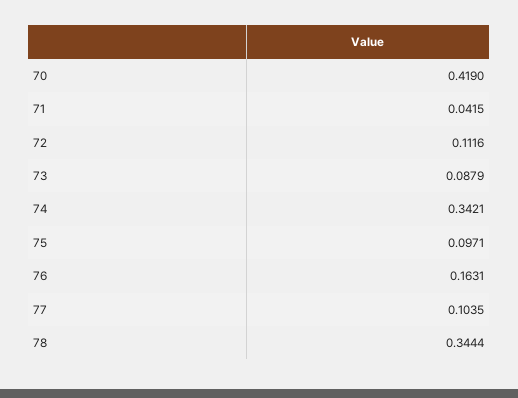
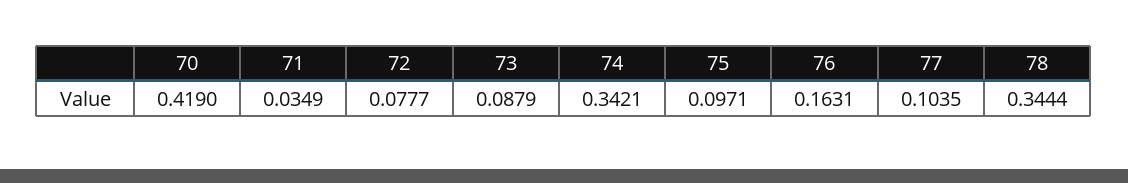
  {
    "70": 0.419,
-   "71": 0.0415,
+   "71": 0.0349,
-   "72": 0.1116,
+   "72": 0.0777,
    "73": 0.0879,
    "74": 0.3421,
    "75": 0.0971,
    "76": 0.1631,
    "77": 0.1035,
    "78": 0.3444
  }

